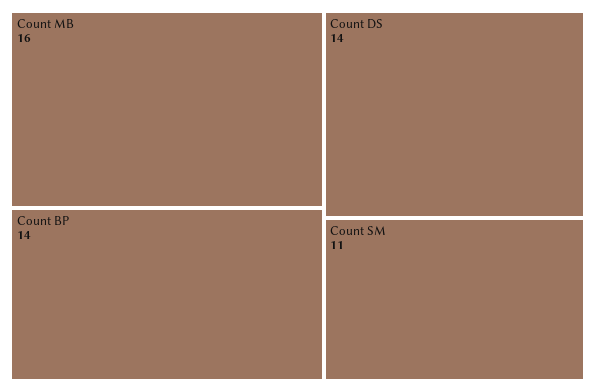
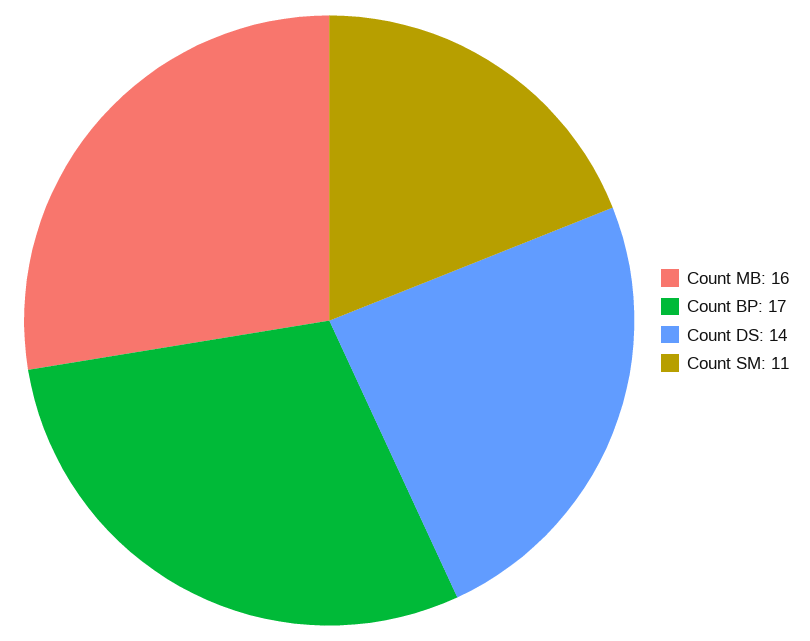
  {
    "Count MB": 16,
-   "Count BP": 14,
+   "Count BP": 17,
    "Count DS": 14,
    "Count SM": 11
  }

